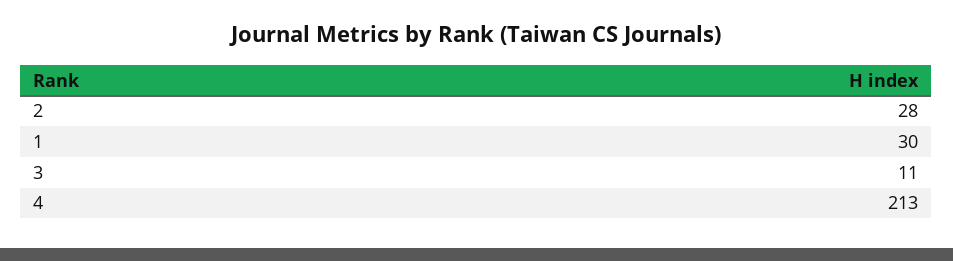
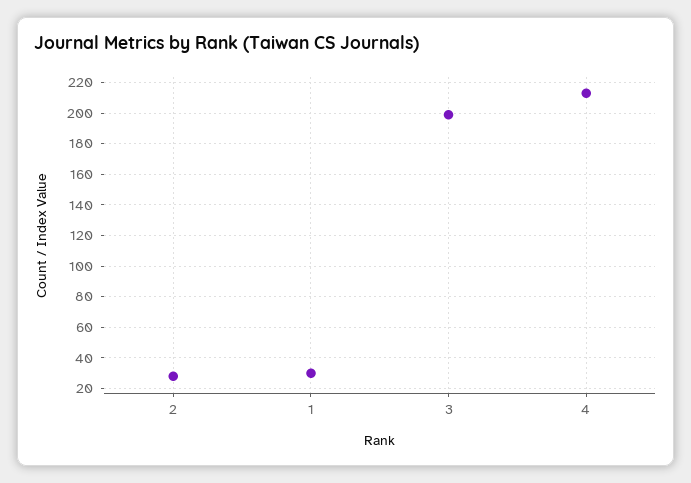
  {
    "2": 28,
    "1": 30,
-   "3": 11,
+   "3": 200,
    "4": 213
  }

